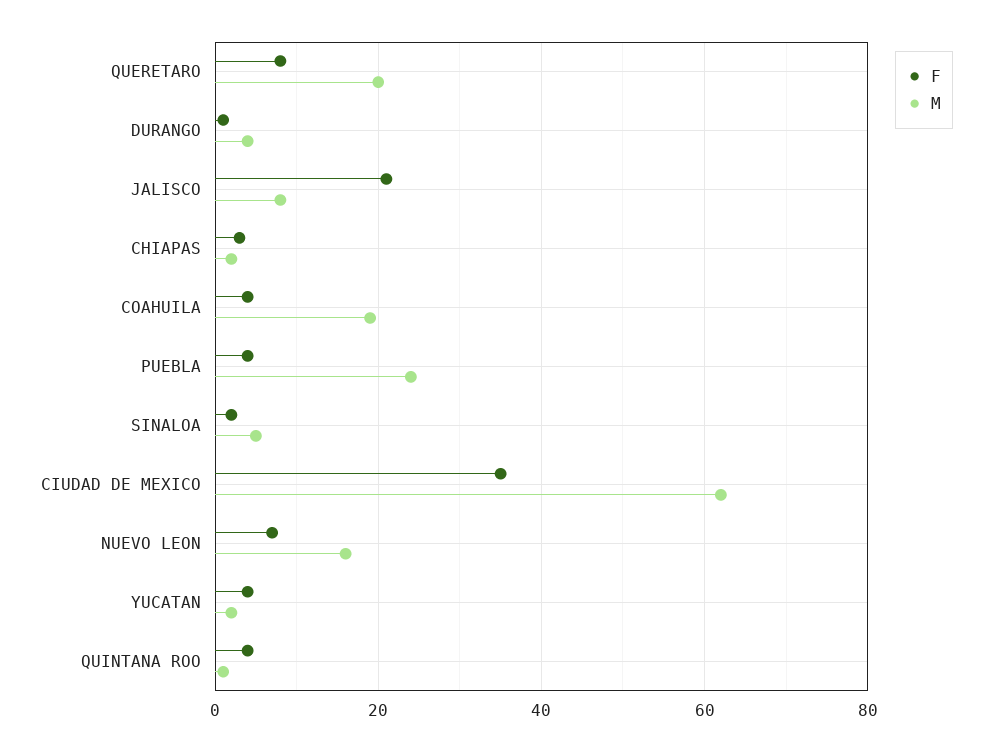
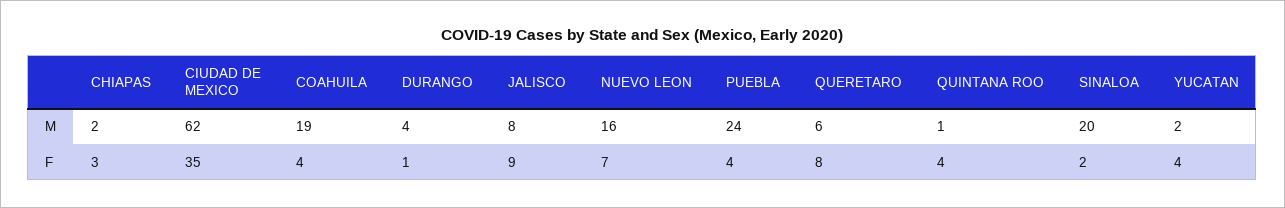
  {
    "F": {
      "QUERETARO": 8,
      "DURANGO": 1,
-     "JALISCO": 20,
+     "JALISCO": 9,
      "CHIAPAS": 3,
      "COAHUILA": 4,
      "PUEBLA": 4,
      "SINALOA": 2,
      "CIUDAD DE MEXICO": 35,
      "NUEVO LEON": 7,
      "YUCATAN": 4,
      "QUINTANA ROO": 4
    },
    "M": {
-     "QUERETARO": 20,
+     "QUERETARO": 6,
      "DURANGO": 4,
      "JALISCO": 8,
      "CHIAPAS": 2,
      "COAHUILA": 19,
      "PUEBLA": 24,
-     "SINALOA": 5,
+     "SINALOA": 20,
      "CIUDAD DE MEXICO": 62,
      "NUEVO LEON": 16,
      "YUCATAN": 2,
      "QUINTANA ROO": 1
    }
  }

